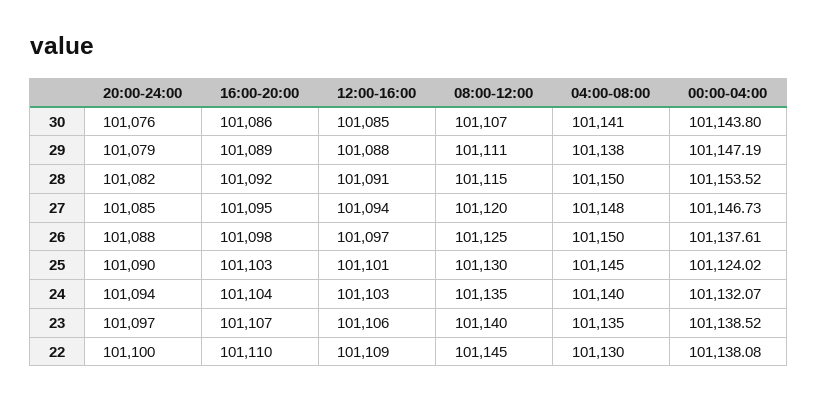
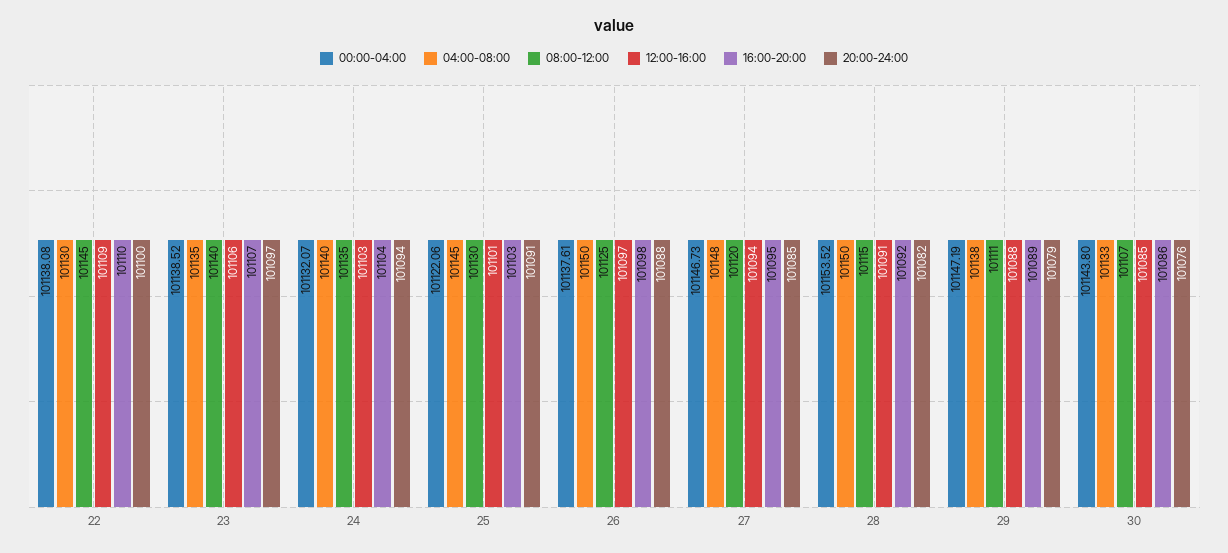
  {
    "20:00-24:00": {
      "30": 101076,
      "29": 101079,
      "28": 101082,
      "27": 101085,
      "26": 101088,
-     "25": 101090,
+     "25": 101091,
      "24": 101094,
      "23": 101097,
      "22": 101100
    },
    "16:00-20:00": {
      "30": 101086,
      "29": 101089,
      "28": 101092,
      "27": 101095,
      "26": 101098,
      "25": 101103,
      "24": 101104,
      "23": 101107,
      "22": 101110
    },
    "12:00-16:00": {
      "30": 101085,
      "29": 101088,
      "28": 101091,
      "27": 101094,
      "26": 101097,
      "25": 101101,
      "24": 101103,
      "23": 101106,
      "22": 101109
    },
    "08:00-12:00": {
      "30": 101107,
      "29": 101111,
      "28": 101115,
      "27": 101120,
      "26": 101125,
      "25": 101130,
      "24": 101135,
      "23": 101140,
      "22": 101145
    },
    "04:00-08:00": {
-     "30": 101141,
+     "30": 101133,
      "29": 101138,
      "28": 101150,
      "27": 101148,
      "26": 101150,
      "25": 101145,
      "24": 101140,
      "23": 101135,
      "22": 101130
    },
    "00:00-04:00": {
      "30": 101143.8,
      "29": 101147.19,
      "28": 101153.52,
      "27": 101146.73,
      "26": 101137.61,
-     "25": 101124.02,
+     "25": 101122.06,
      "24": 101132.07,
      "23": 101138.52,
      "22": 101138.08
    }
  }

